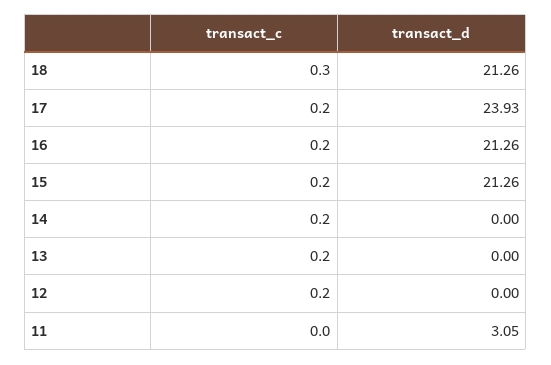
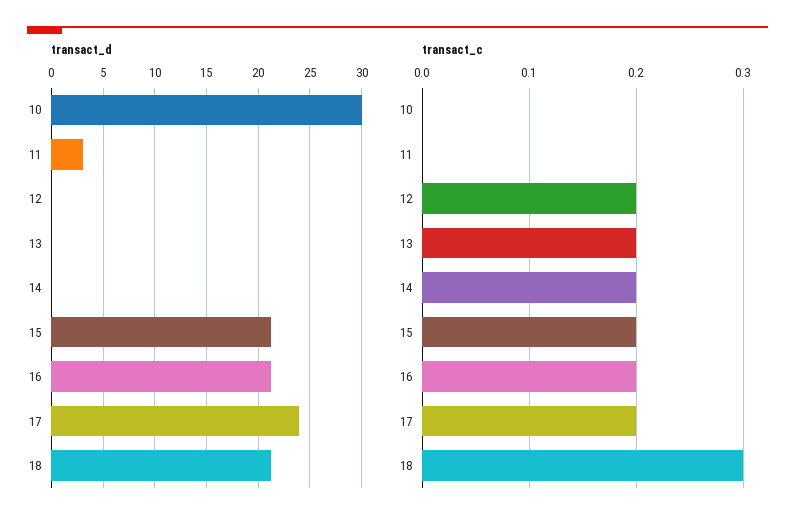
  {
    "transact_c": {
      "18": 0.3,
      "17": 0.2,
      "16": 0.2,
      "15": 0.2,
      "14": 0.2,
      "13": 0.2,
      "12": 0.2,
-     "11": 0
+     "11": 0,
+     "10": 0
    },
    "transact_d": {
      "18": 21.26,
      "17": 23.93,
      "16": 21.26,
      "15": 21.26,
      "14": 0,
      "13": 0,
      "12": 0,
-     "11": 3.05
+     "11": 3.05,
+     "10": 30
    }
  }

